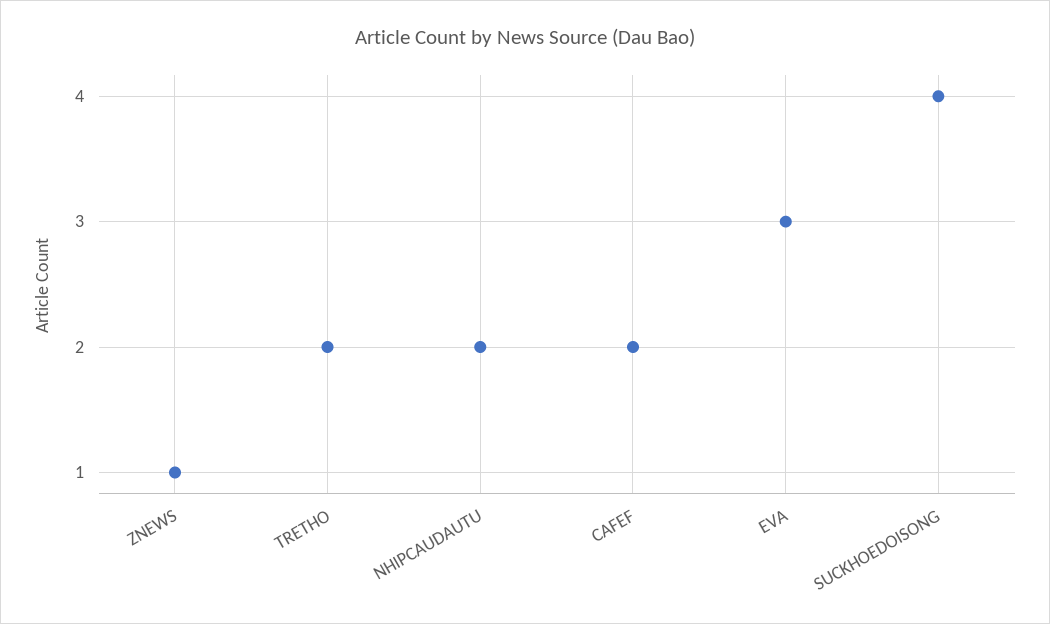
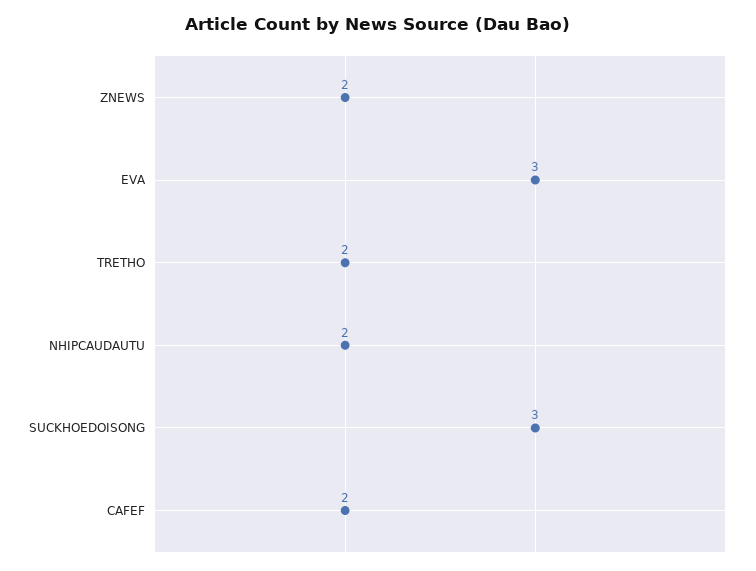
  {
-   "ZNEWS": 1,
+   "ZNEWS": 2,
    "TRETHO": 2,
    "NHIPCAUDAUTU": 2,
    "CAFEF": 2,
    "EVA": 3,
-   "SUCKHOEDOISONG": 4
+   "SUCKHOEDOISONG": 3
  }

